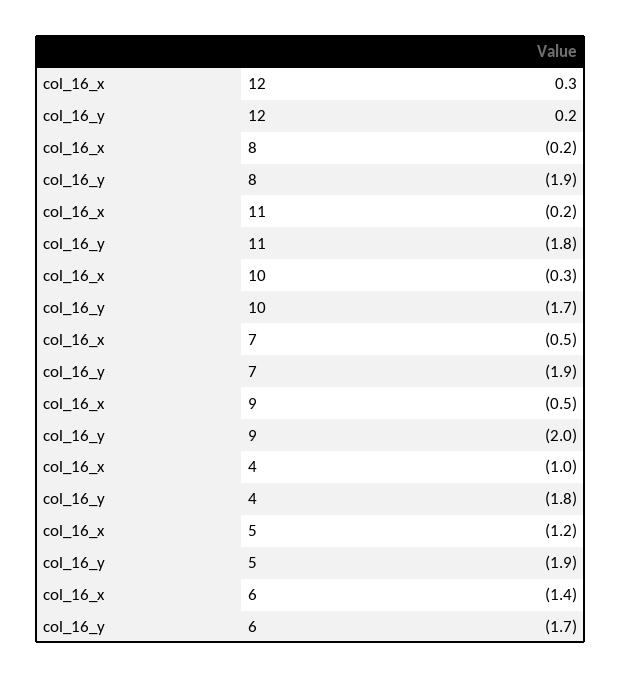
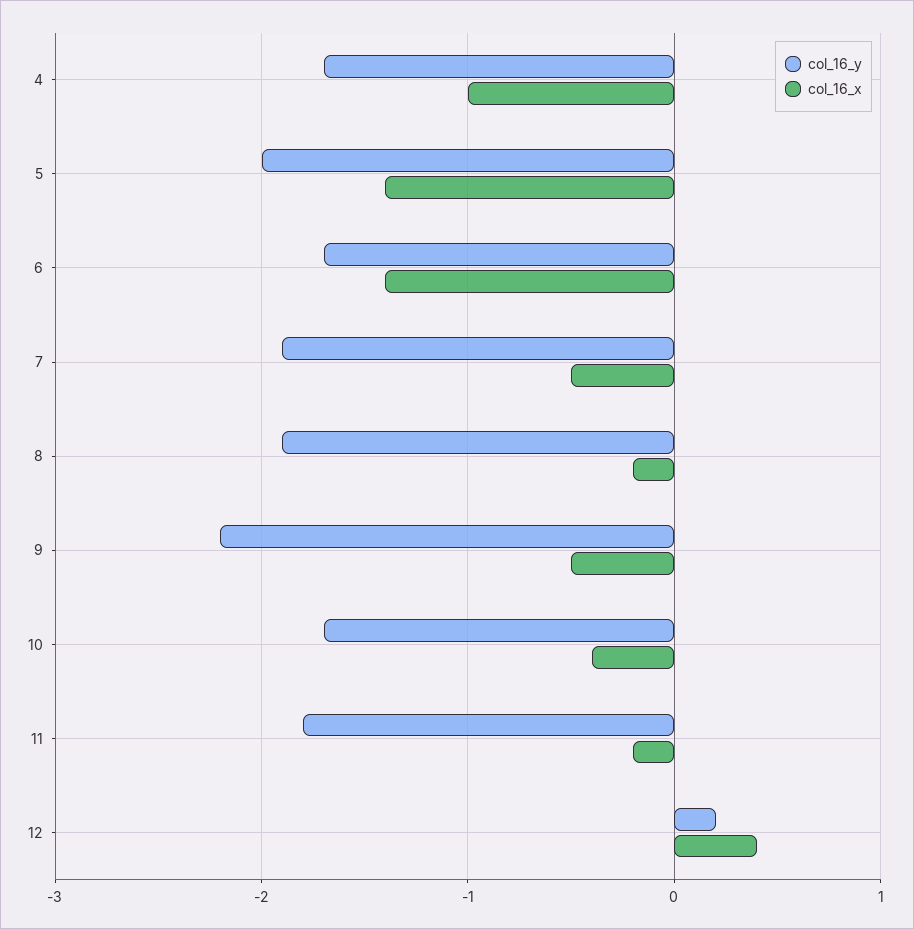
  {
    "col_16_x": {
-     "12": 0.3,
+     "12": 0.4,
      "8": -0.2,
      "11": -0.2,
-     "10": -0.3,
+     "10": -0.4,
      "7": -0.5,
      "9": -0.5,
      "4": -1,
-     "5": -1.2,
+     "5": -1.4,
      "6": -1.4
    },
    "col_16_y": {
      "12": 0.2,
      "8": -1.9,
      "11": -1.8,
      "10": -1.7,
      "7": -1.9,
-     "9": -2,
+     "9": -2.2,
-     "4": -1.8,
+     "4": -1.7,
-     "5": -1.9,
+     "5": -2,
      "6": -1.7
    }
  }

